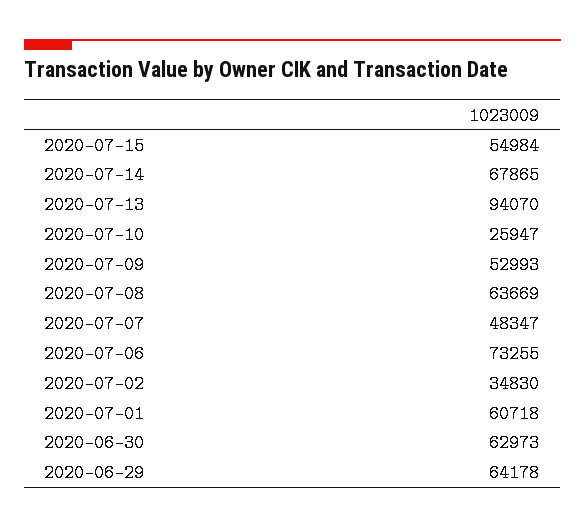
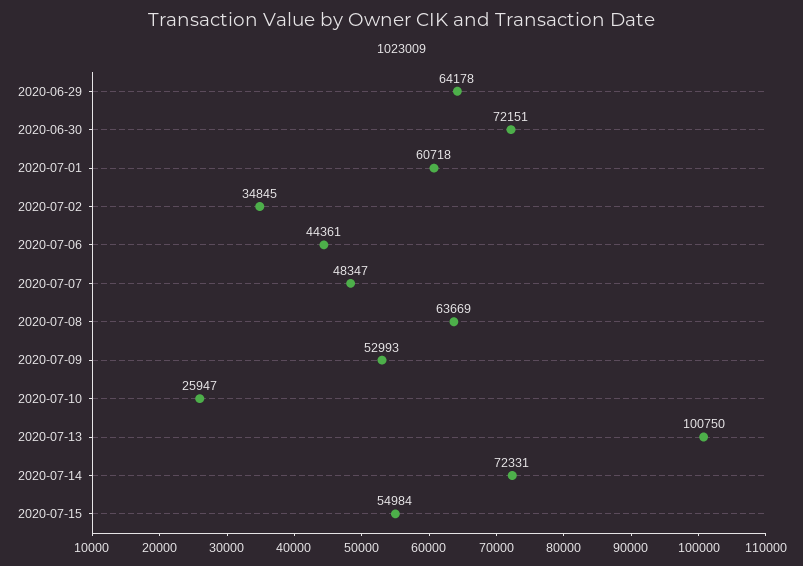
  {
    "2020-07-15": 54984,
-   "2020-07-14": 67865,
+   "2020-07-14": 72331,
-   "2020-07-13": 94070,
+   "2020-07-13": 100750,
    "2020-07-10": 25947,
    "2020-07-09": 52993,
    "2020-07-08": 63669,
    "2020-07-07": 48347,
-   "2020-07-06": 73255,
+   "2020-07-06": 44361,
-   "2020-07-02": 34830,
+   "2020-07-02": 34845,
    "2020-07-01": 60718,
-   "2020-06-30": 62973,
+   "2020-06-30": 72151,
    "2020-06-29": 64178
  }

